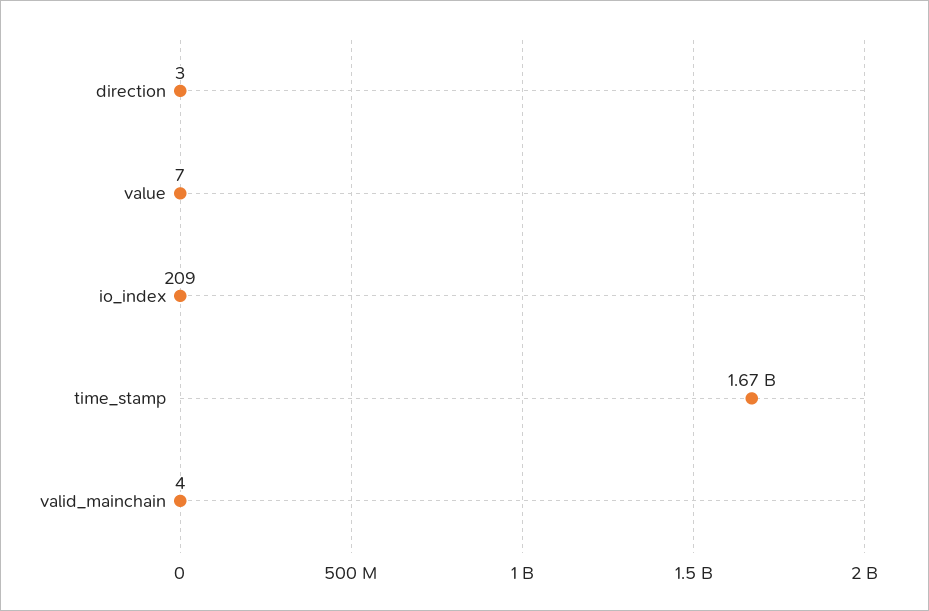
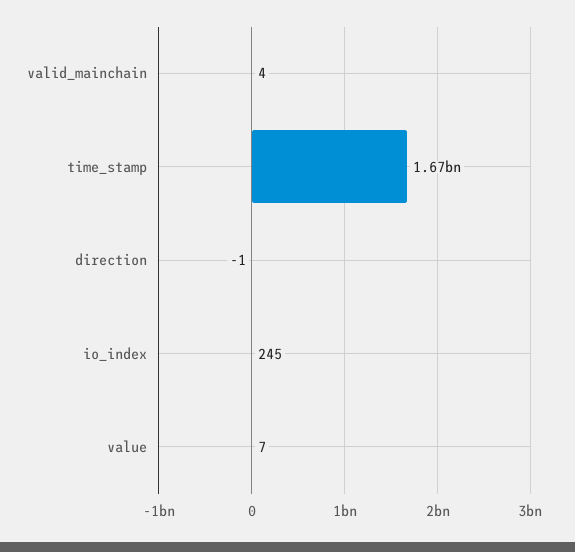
  {
-   "direction": 3,
+   "direction": -1,
    "value": 7,
-   "io_index": 209,
+   "io_index": 245,
    "time_stamp": 1670000000,
    "valid_mainchain": 4
  }

